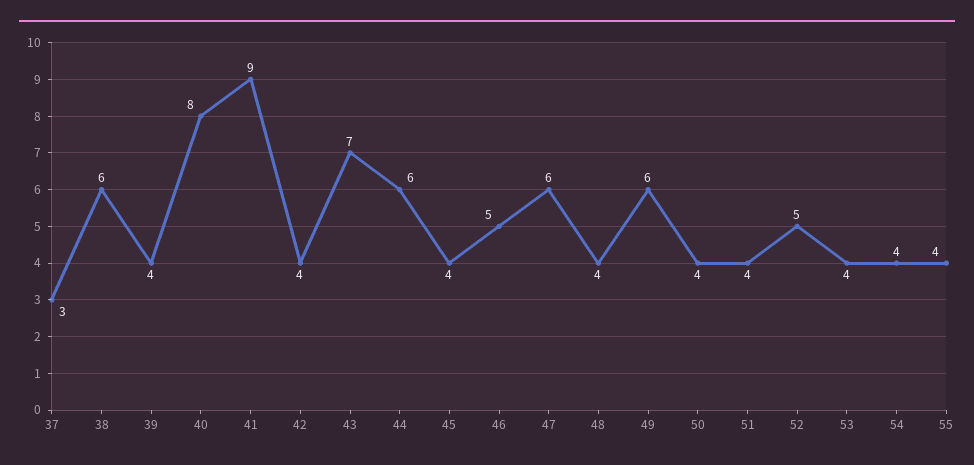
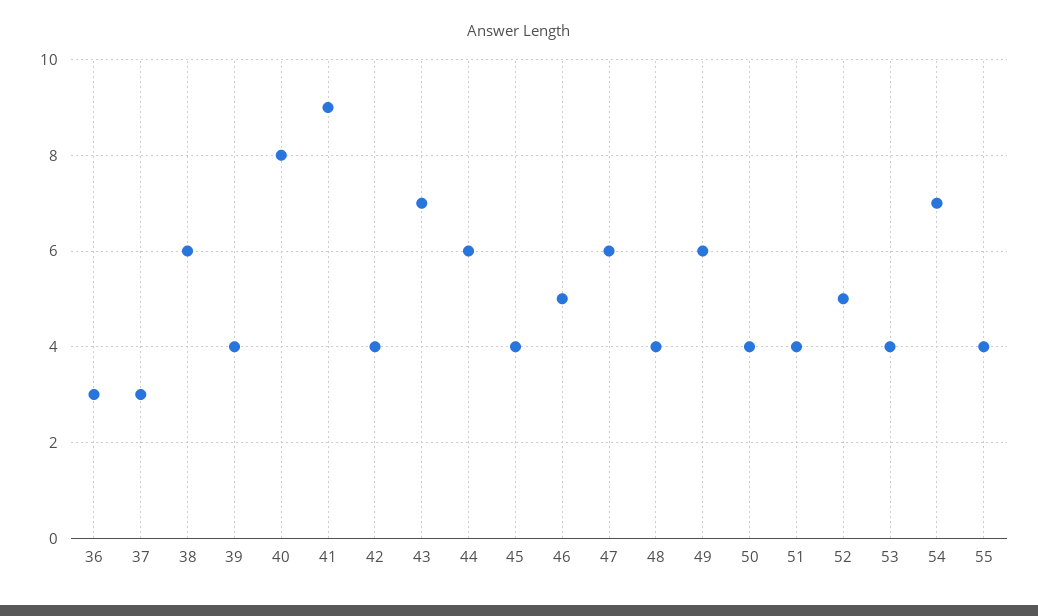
  {
    "37": 3,
    "38": 6,
    "39": 4,
    "40": 8,
    "41": 9,
    "42": 4,
    "43": 7,
    "44": 6,
    "45": 4,
    "46": 5,
    "47": 6,
    "48": 4,
    "49": 6,
    "50": 4,
    "51": 4,
    "52": 5,
    "53": 4,
-   "54": 4,
+   "54": 7,
-   "55": 4
+   "55": 4,
+   "36": 3
  }

